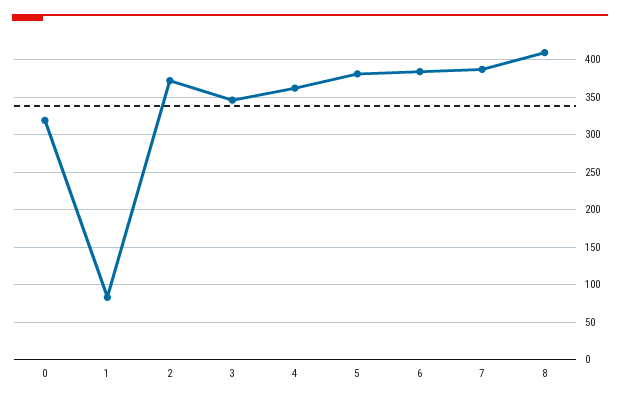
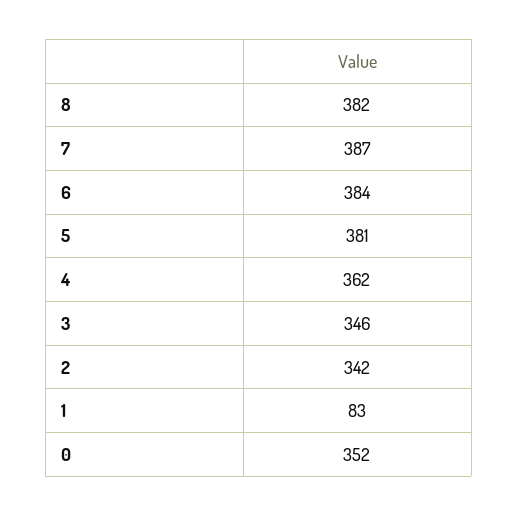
  {
-   "0": 320,
+   "0": 352,
    "1": 83,
-   "2": 370,
+   "2": 342,
    "3": 346,
    "4": 362,
    "5": 381,
    "6": 384,
    "7": 387,
-   "8": 410
+   "8": 382
  }

